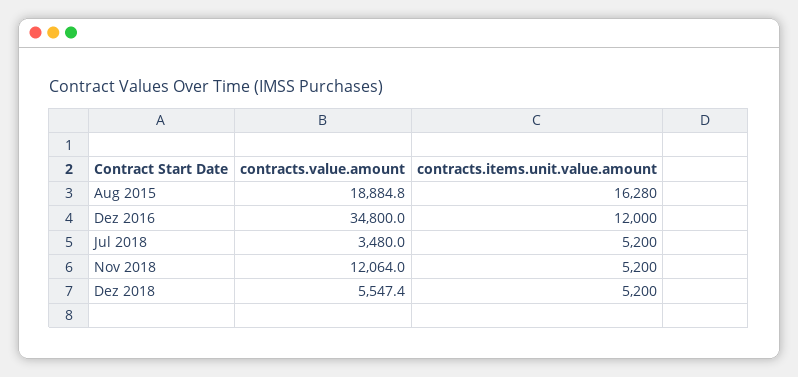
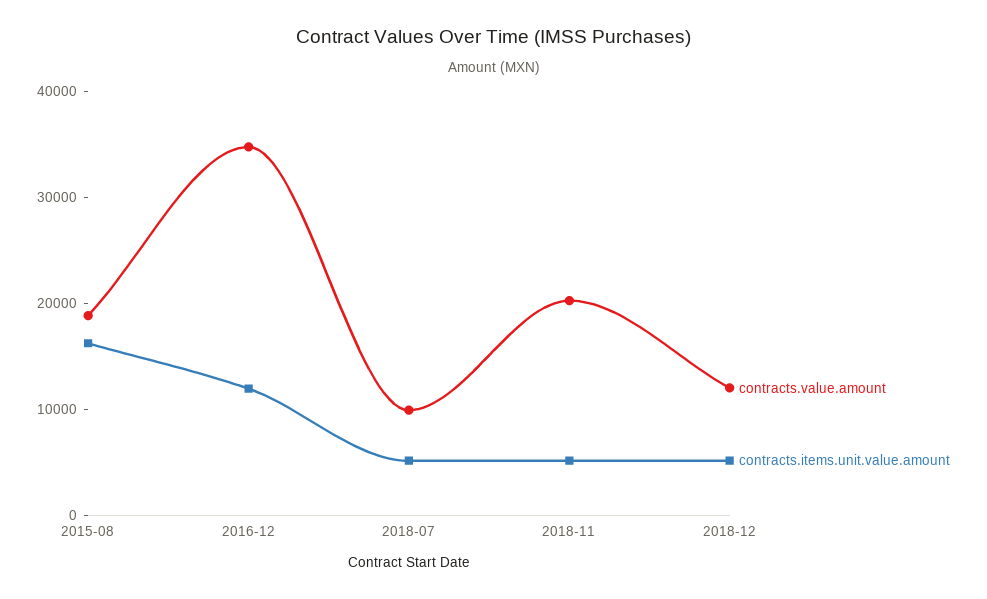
  {
    "contracts.value.amount": {
      "Aug 2015": 18884.8,
      "Dez 2016": 34800,
-     "Jul 2018": 3480,
+     "Jul 2018": 10000,
-     "Nov 2018": 12064,
+     "Nov 2018": 20000,
-     "Dez 2018": 5547.4
+     "Dez 2018": 12000
    },
    "contracts.items.unit.value.amount": {
      "Aug 2015": 16280,
      "Dez 2016": 12000,
      "Jul 2018": 5200,
      "Nov 2018": 5200,
      "Dez 2018": 5200
    }
  }

